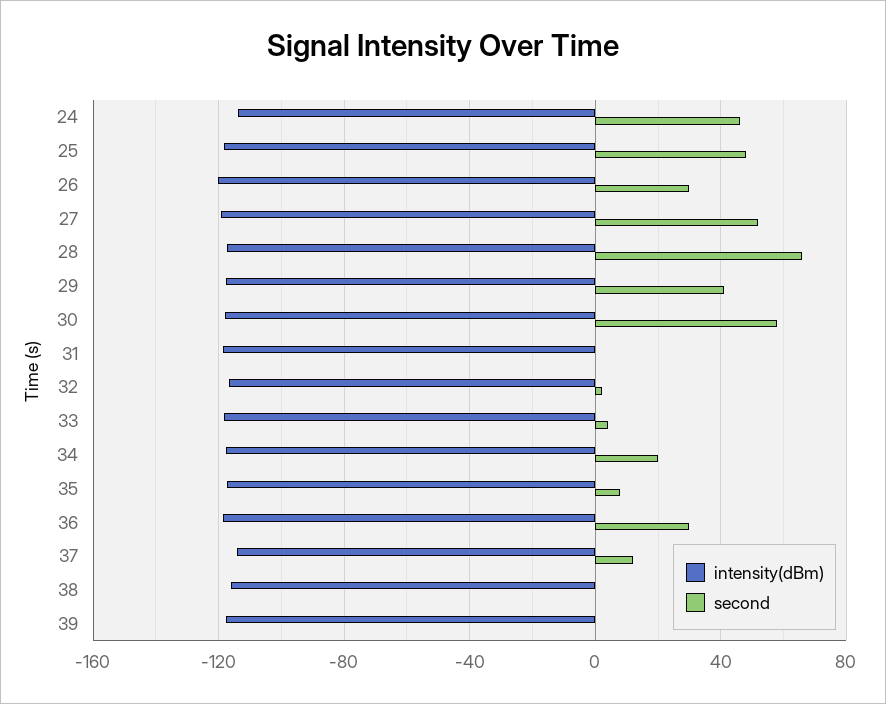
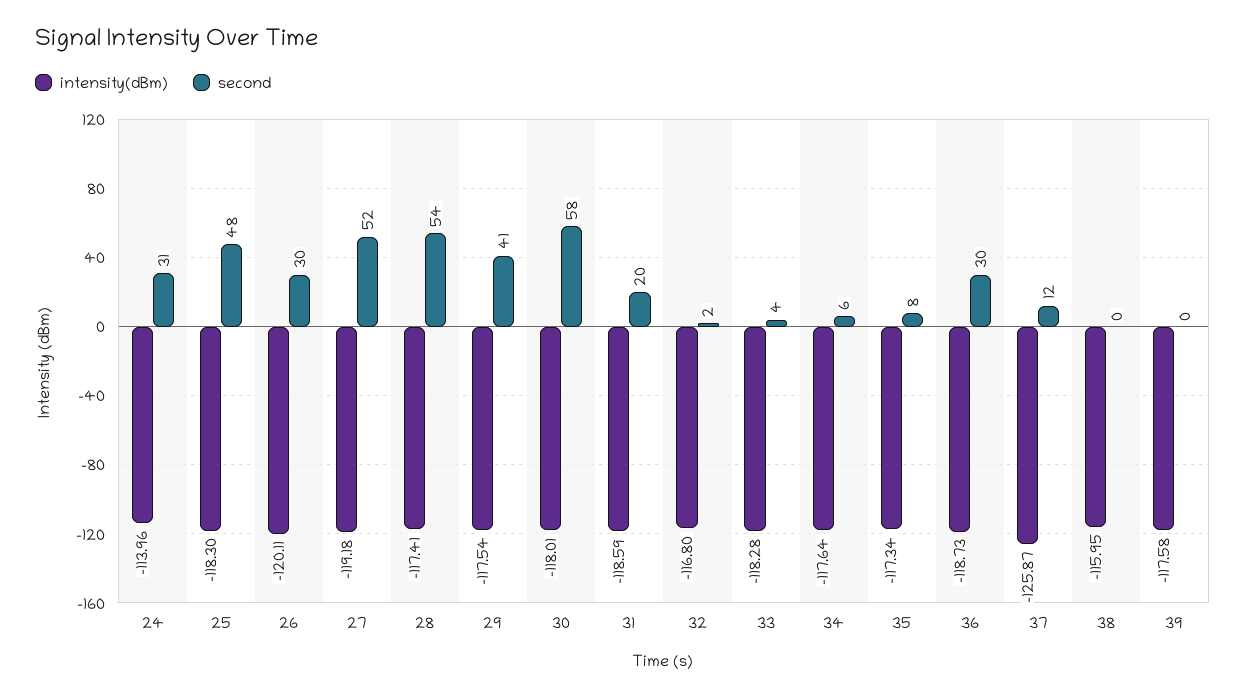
  {
    "intensity(dBm)": {
      "24": -113.96,
      "25": -118.3,
      "26": -120.11,
      "27": -119.18,
      "28": -117.41,
      "29": -117.54,
      "30": -118.01,
      "31": -118.59,
      "32": -116.8,
      "33": -118.28,
      "34": -117.64,
      "35": -117.34,
      "36": -118.73,
-     "37": -115,
+     "37": -125.87,
      "38": -115.95,
      "39": -117.58
    },
    "second": {
-     "24": 45,
+     "24": 31,
      "25": 48,
      "26": 30,
      "27": 52,
-     "28": 65,
+     "28": 54,
      "29": 41,
      "30": 58,
-     "31": 0,
+     "31": 20,
      "32": 2,
      "33": 4,
-     "34": 20,
+     "34": 6,
      "35": 8,
      "36": 30,
      "37": 12,
      "38": 0,
      "39": 0
    }
  }

